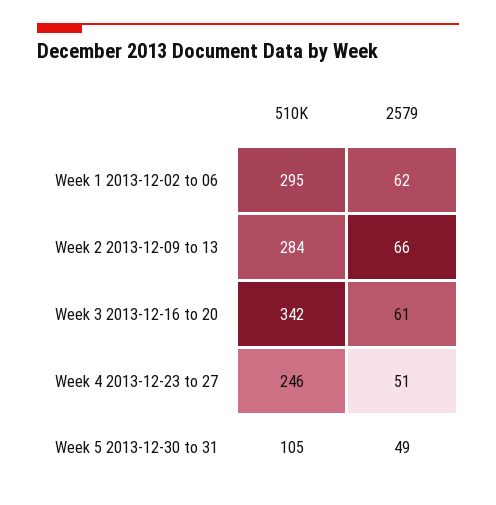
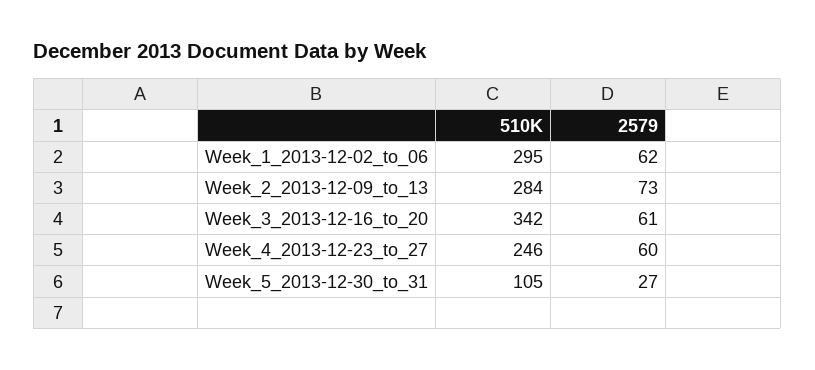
  {
    "510K": {
      "Week 1 2013-12-02 to 06": 295,
      "Week 2 2013-12-09 to 13": 284,
      "Week 3 2013-12-16 to 20": 342,
      "Week 4 2013-12-23 to 27": 246,
      "Week 5 2013-12-30 to 31": 105
    },
    "2579": {
      "Week 1 2013-12-02 to 06": 62,
-     "Week 2 2013-12-09 to 13": 66,
+     "Week 2 2013-12-09 to 13": 73,
      "Week 3 2013-12-16 to 20": 61,
-     "Week 4 2013-12-23 to 27": 51,
+     "Week 4 2013-12-23 to 27": 60,
-     "Week 5 2013-12-30 to 31": 49
+     "Week 5 2013-12-30 to 31": 27
    }
  }

